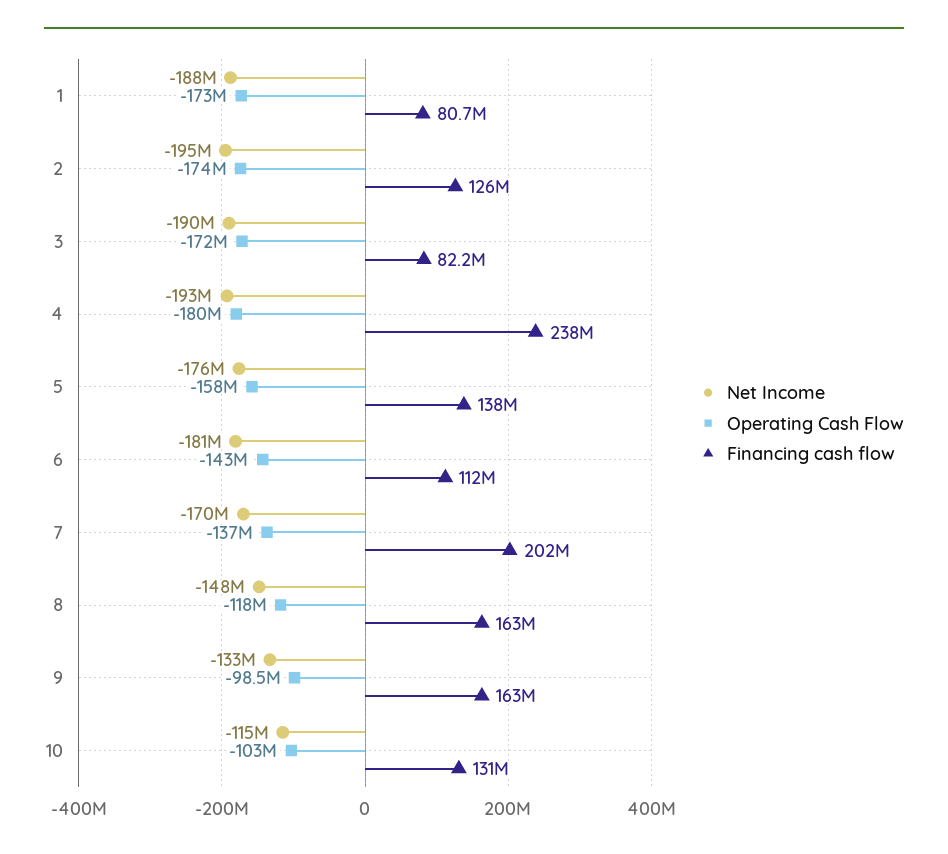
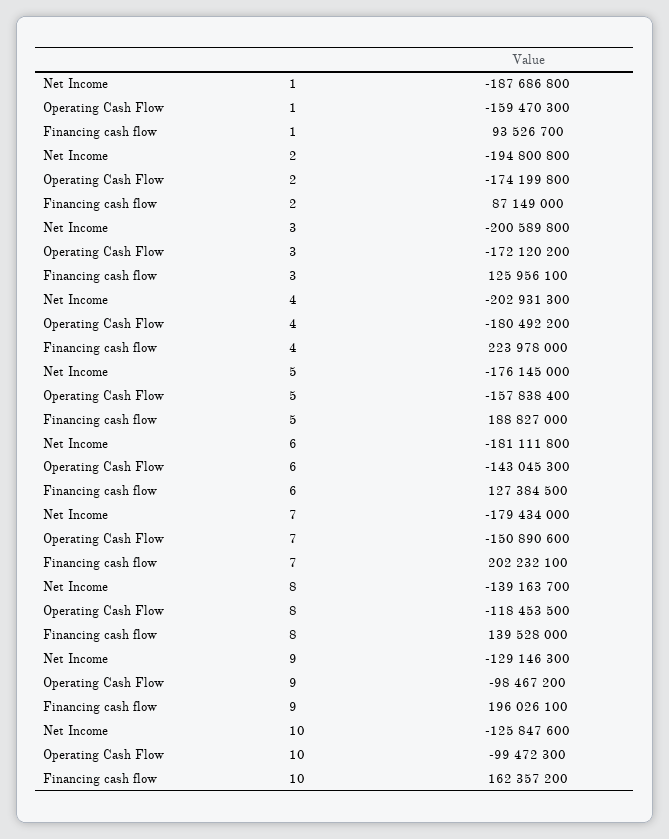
  {
    "Net Income": {
      "1": -187686800,
      "2": -194800800,
-     "3": -190000000,
+     "3": -200589800,
-     "4": -193000000,
+     "4": -202931300,
      "5": -176145000,
      "6": -181111800,
-     "7": -170000000,
+     "7": -179434000,
-     "8": -148000000,
+     "8": -139163700,
-     "9": -133000000,
+     "9": -129146300,
-     "10": -115000000
+     "10": -125847600
    },
    "Operating Cash Flow": {
-     "1": -173000000,
+     "1": -159470300,
      "2": -174199800,
      "3": -172120200,
      "4": -180492200,
      "5": -157838400,
      "6": -143045300,
-     "7": -137000000,
+     "7": -150890600,
      "8": -118453500,
      "9": -98467200,
-     "10": -103000000
+     "10": -99472300
    },
    "Financing cash flow": {
-     "1": 80700000,
+     "1": 93526700,
-     "2": 126000000,
+     "2": 87149000,
-     "3": 82200000,
+     "3": 125956100,
-     "4": 238000000,
+     "4": 223978000,
-     "5": 138000000,
+     "5": 188827000,
-     "6": 112000000,
+     "6": 127384500,
      "7": 202232100,
-     "8": 163000000,
+     "8": 139528000,
-     "9": 163000000,
+     "9": 196026100,
-     "10": 131000000
+     "10": 162357200
    }
  }

